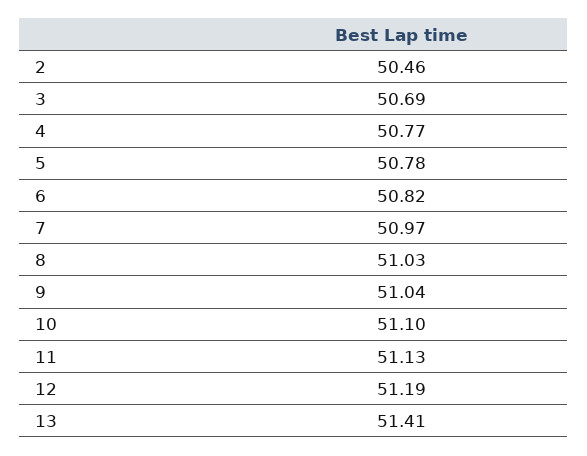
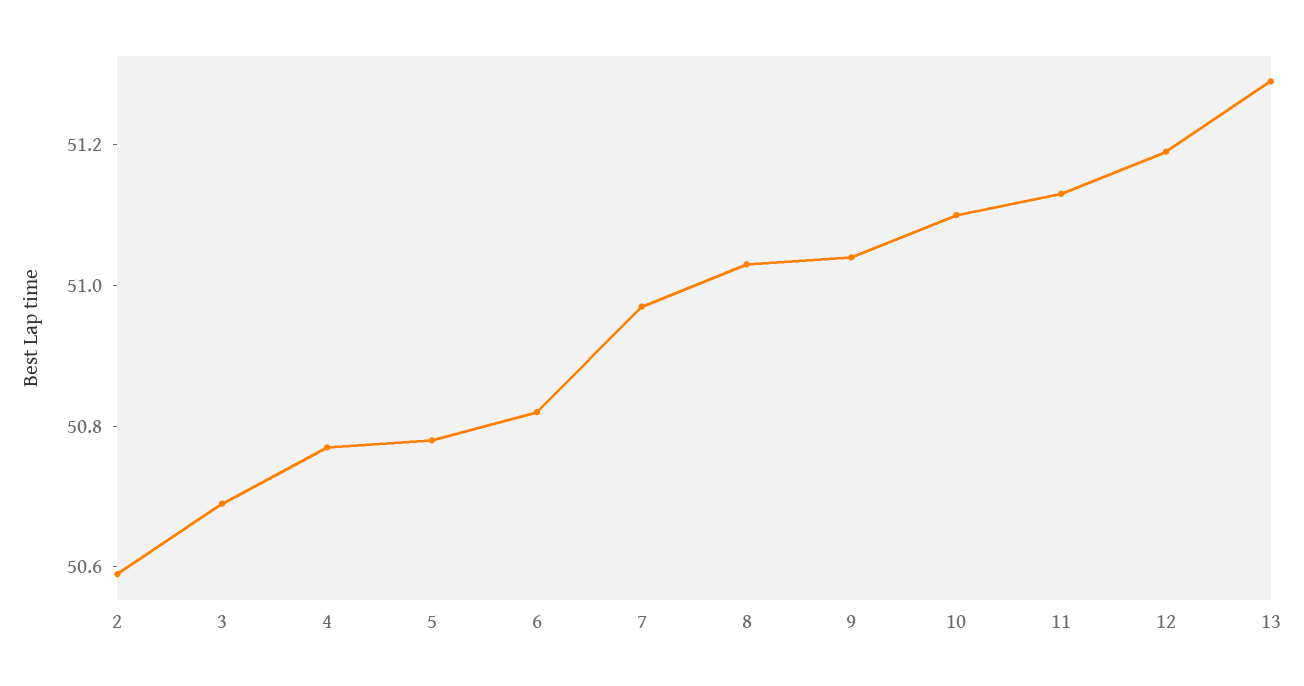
  {
-   "2": 50.46,
+   "2": 50.6,
    "3": 50.69,
    "4": 50.77,
    "5": 50.78,
    "6": 50.82,
    "7": 50.97,
    "8": 51.03,
    "9": 51.04,
    "10": 51.1,
    "11": 51.13,
    "12": 51.19,
-   "13": 51.41
+   "13": 51.3
  }

